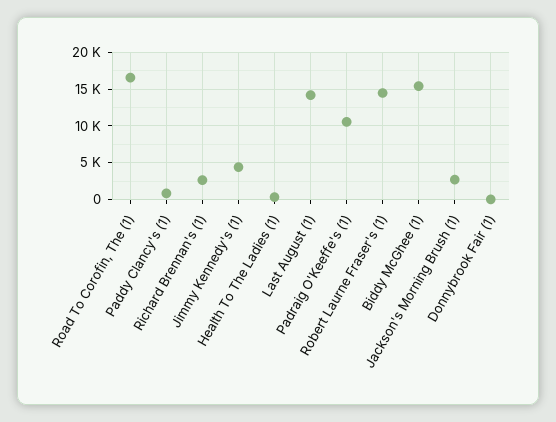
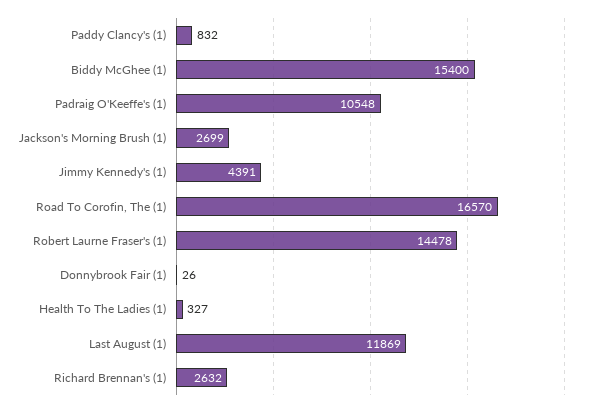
  {
    "Road To Corofin, The (1)": 16570,
    "Paddy Clancy's (1)": 832,
    "Richard Brennan's (1)": 2632,
    "Jimmy Kennedy's (1)": 4391,
    "Health To The Ladies (1)": 327,
-   "Last August (1)": 14000,
+   "Last August (1)": 11869,
    "Padraig O'Keeffe's (1)": 10548,
    "Robert Laurne Fraser's (1)": 14478,
    "Biddy McGhee (1)": 15400,
    "Jackson's Morning Brush (1)": 2699,
    "Donnybrook Fair (1)": 26
  }

